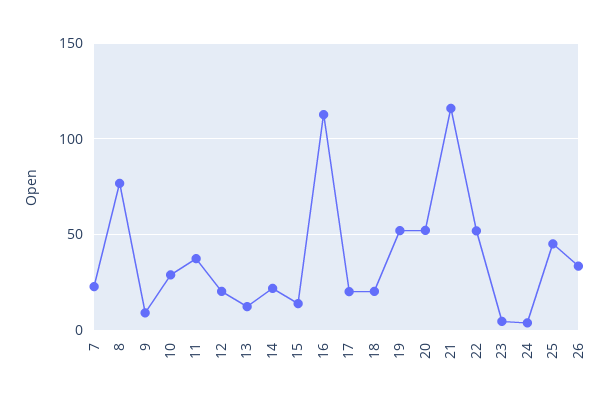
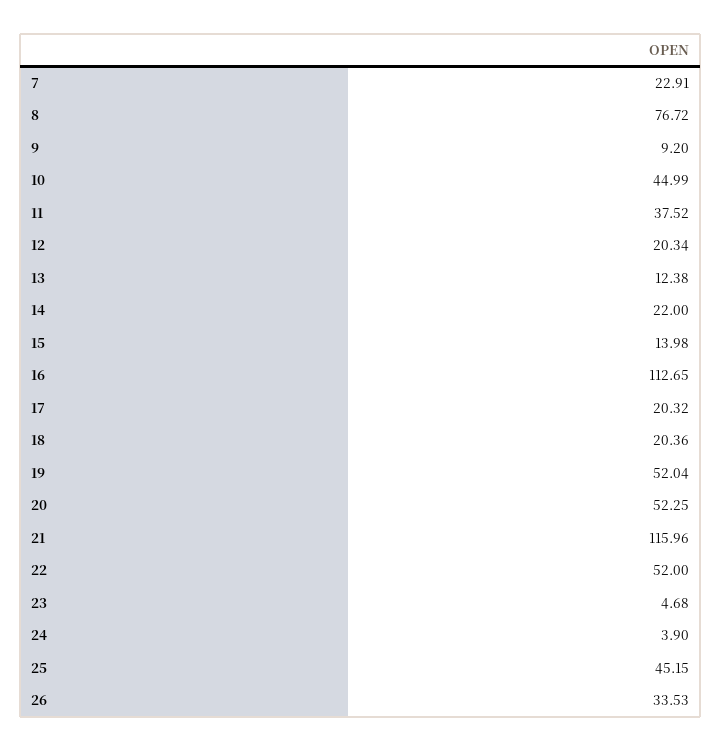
  {
    "7": 22.91,
    "8": 76.72,
    "9": 9.2,
-   "10": 30,
+   "10": 44.99,
    "11": 37.52,
    "12": 20.34,
    "13": 12.38,
    "14": 22,
    "15": 13.98,
    "16": 112.65,
    "17": 20.32,
    "18": 20.36,
    "19": 52.04,
    "20": 52.25,
    "21": 115.96,
    "22": 52,
    "23": 4.68,
    "24": 3.9,
    "25": 45.15,
    "26": 33.53
  }

